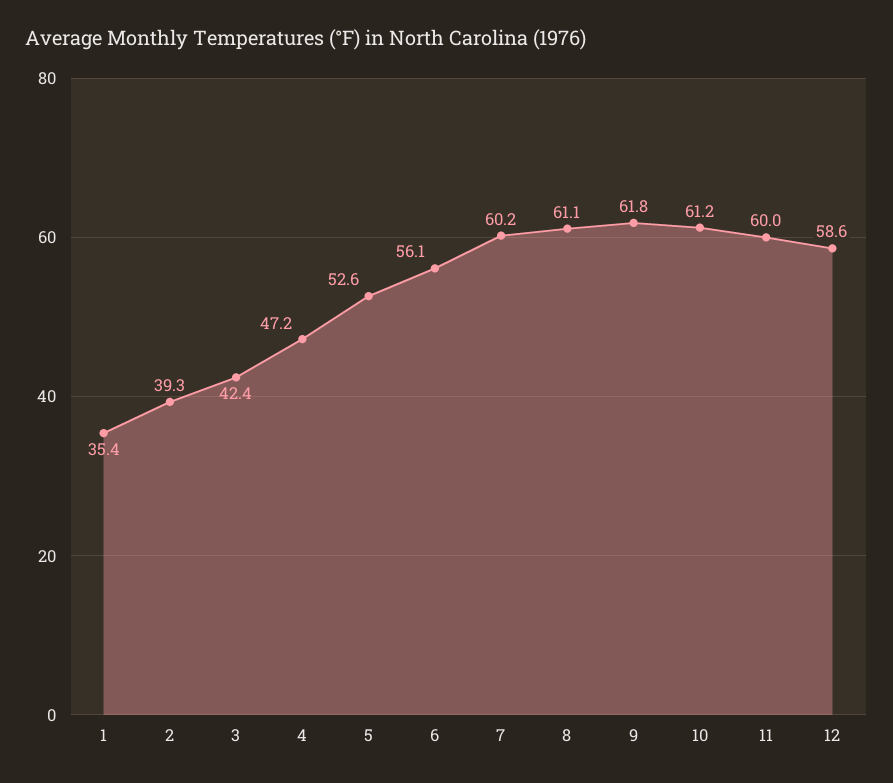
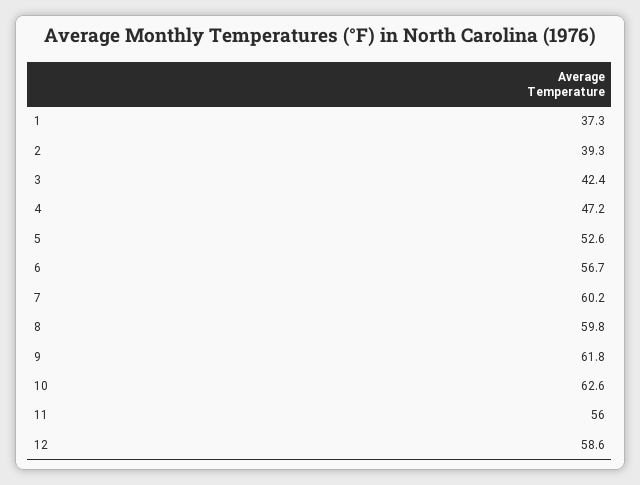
  {
-   "1": 35.4,
+   "1": 37.3,
    "2": 39.3,
    "3": 42.4,
    "4": 47.2,
    "5": 52.6,
-   "6": 56.1,
+   "6": 56.7,
    "7": 60.2,
-   "8": 61.1,
+   "8": 59.8,
    "9": 61.8,
-   "10": 61.2,
+   "10": 62.6,
-   "11": 60,
+   "11": 56,
    "12": 58.6
  }

